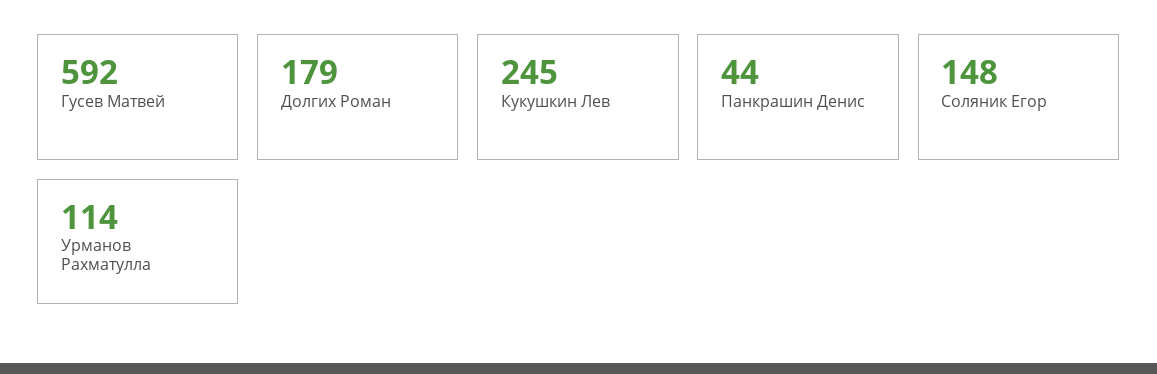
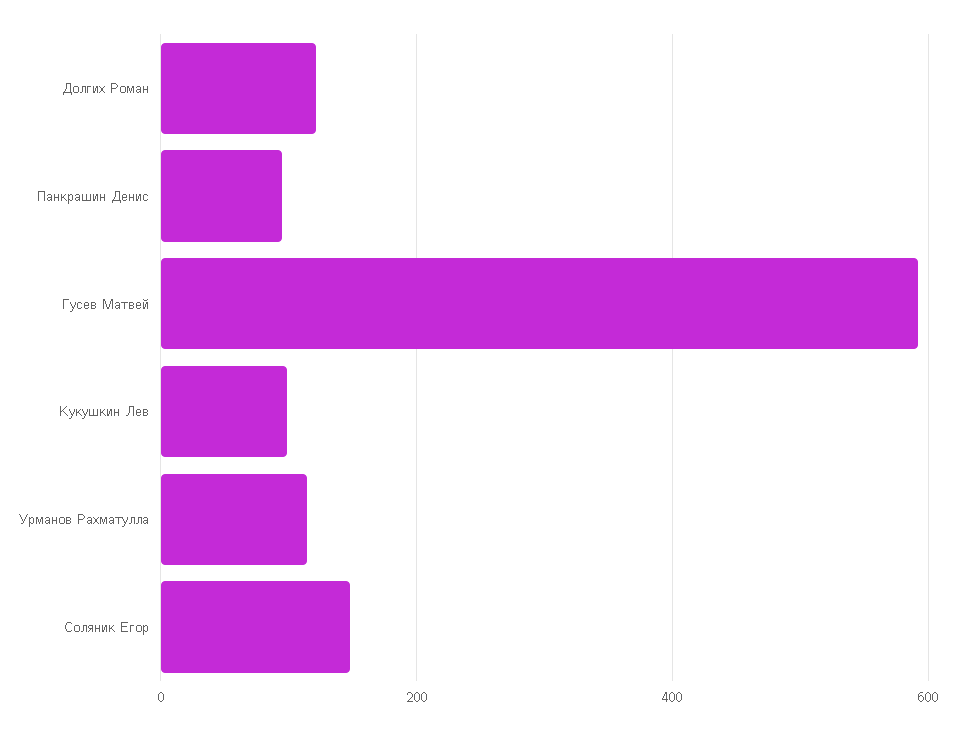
  {
    "Гусев Матвей": 592,
-   "Долгих Роман": 179,
+   "Долгих Роман": 120,
-   "Кукушкин Лев": 245,
+   "Кукушкин Лев": 100,
-   "Панкрашин Денис": 44,
+   "Панкрашин Денис": 100,
    "Соляник Егор": 148,
    "Урманов Рахматулла": 114
  }

